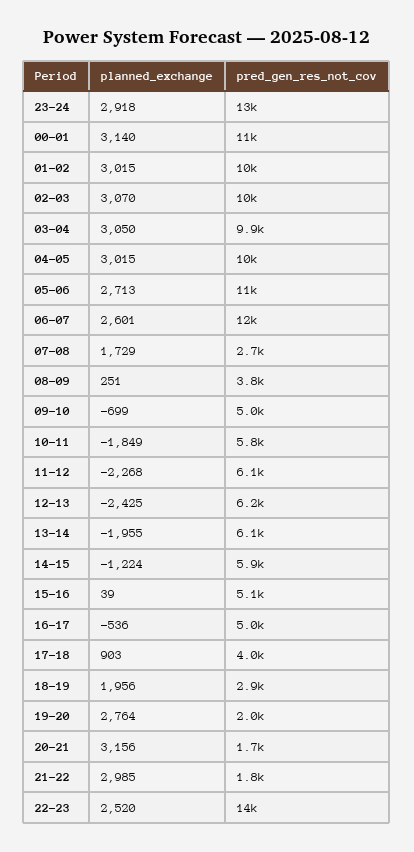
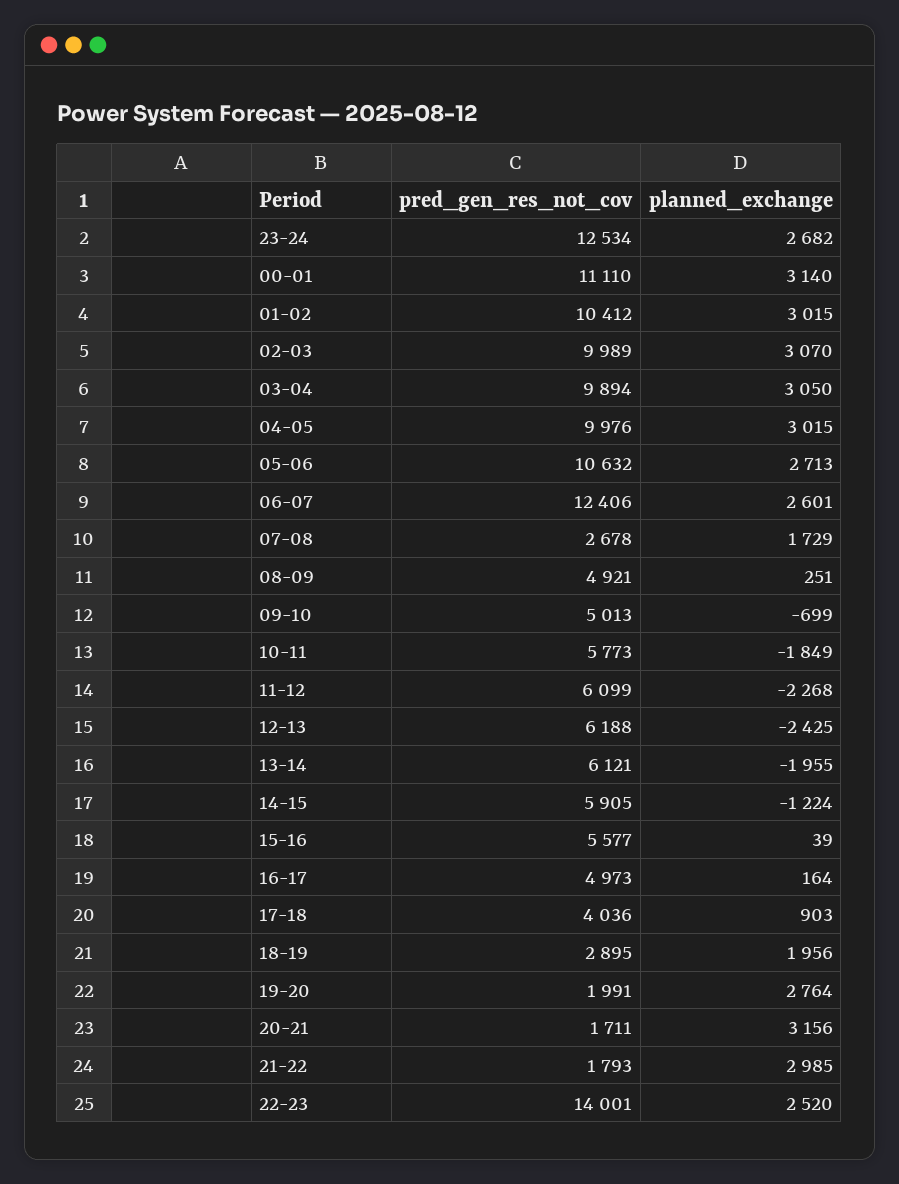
  {
    "planned_exchange": {
-     "23-24": 2918,
+     "23-24": 2682,
      "00-01": 3140,
      "01-02": 3015,
      "02-03": 3070,
      "03-04": 3050,
      "04-05": 3015,
      "05-06": 2713,
      "06-07": 2601,
      "07-08": 1729,
      "08-09": 251,
      "09-10": -699,
      "10-11": -1849,
      "11-12": -2268,
      "12-13": -2425,
      "13-14": -1955,
      "14-15": -1224,
      "15-16": 39,
-     "16-17": -536,
+     "16-17": 164,
      "17-18": 903,
      "18-19": 1956,
      "19-20": 2764,
      "20-21": 3156,
      "21-22": 2985,
      "22-23": 2520
    },
    "pred_gen_res_not_cov": {
      "23-24": 12534,
      "00-01": 11110,
      "01-02": 10412,
      "02-03": 9989,
      "03-04": 9894,
      "04-05": 9976,
      "05-06": 10632,
      "06-07": 12406,
      "07-08": 2678,
-     "08-09": 3800,
+     "08-09": 4921,
      "09-10": 5013,
      "10-11": 5773,
      "11-12": 6099,
      "12-13": 6188,
      "13-14": 6121,
      "14-15": 5905,
-     "15-16": 5100,
+     "15-16": 5577,
      "16-17": 4973,
      "17-18": 4036,
      "18-19": 2895,
      "19-20": 1991,
      "20-21": 1711,
      "21-22": 1793,
      "22-23": 14001
    }
  }

